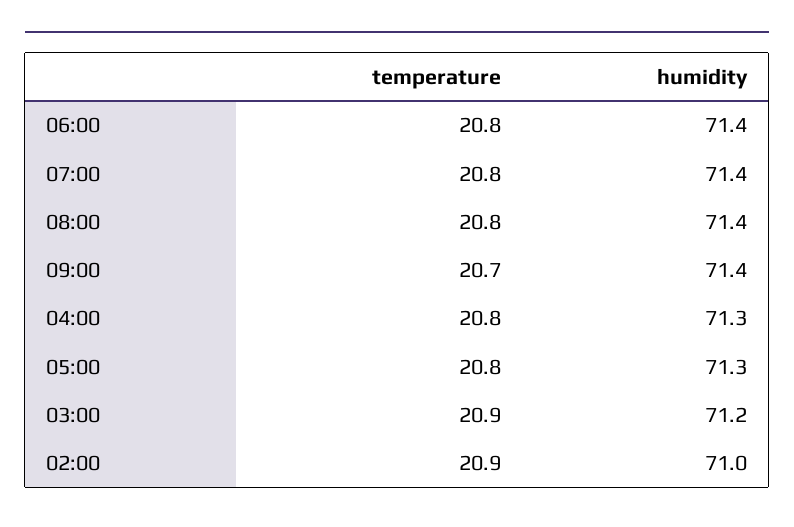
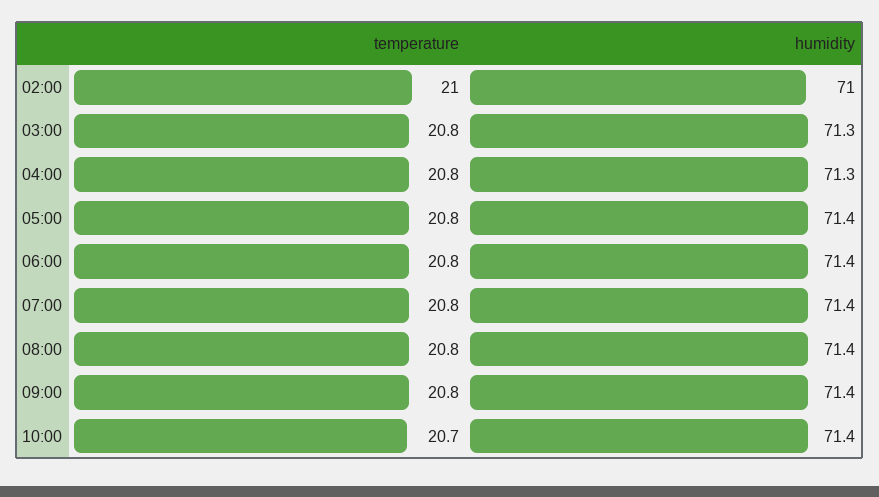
  {
    "temperature": {
      "06:00": 20.8,
      "07:00": 20.8,
      "08:00": 20.8,
-     "09:00": 20.7,
+     "09:00": 20.8,
      "04:00": 20.8,
      "05:00": 20.8,
-     "03:00": 20.9,
+     "03:00": 20.8,
-     "02:00": 20.9
+     "02:00": 21,
+     "10:00": 20.7
    },
    "humidity": {
      "06:00": 71.4,
      "07:00": 71.4,
      "08:00": 71.4,
      "09:00": 71.4,
      "04:00": 71.3,
-     "05:00": 71.3,
+     "05:00": 71.4,
-     "03:00": 71.2,
+     "03:00": 71.3,
-     "02:00": 71
+     "02:00": 71,
+     "10:00": 71.4
    }
  }

